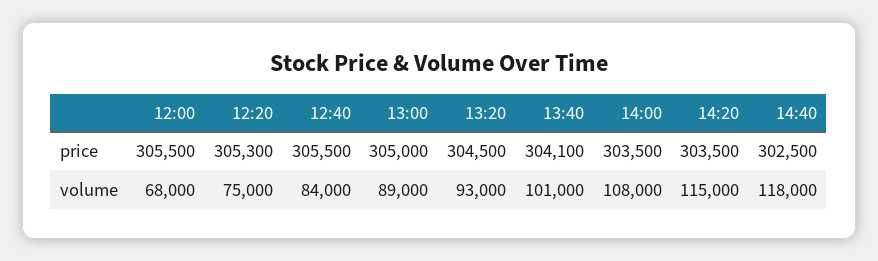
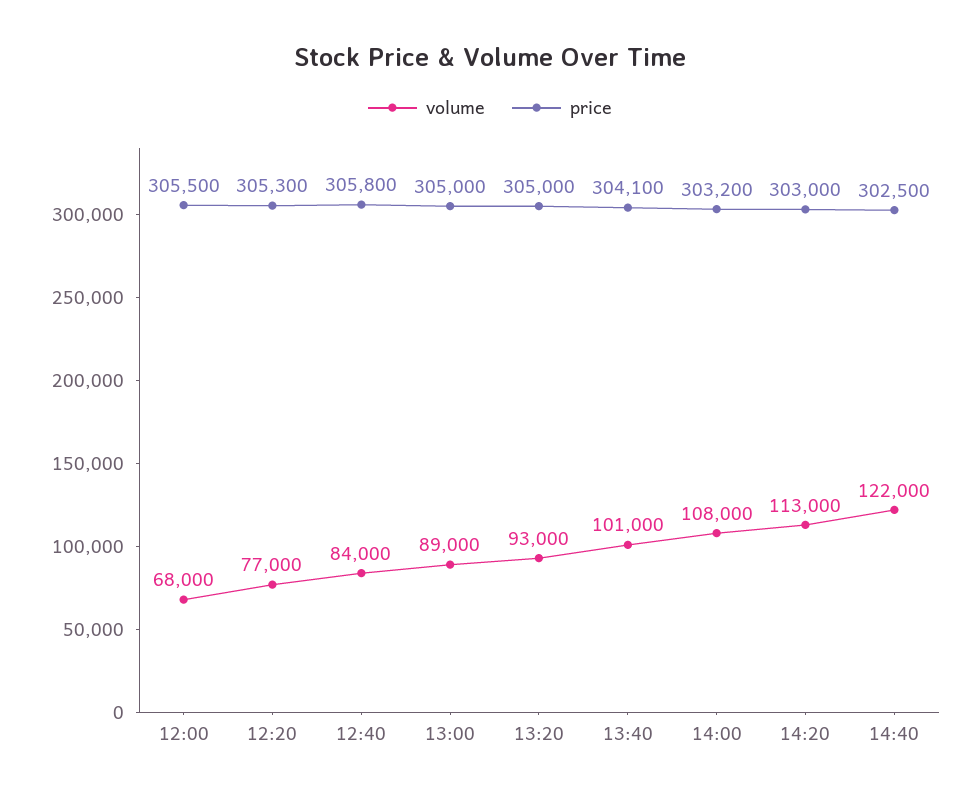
  {
    "price": {
      "12:00": 305500,
      "12:20": 305300,
-     "12:40": 305500,
+     "12:40": 305800,
      "13:00": 305000,
-     "13:20": 304500,
+     "13:20": 305000,
      "13:40": 304100,
-     "14:00": 303500,
+     "14:00": 303200,
-     "14:20": 303500,
+     "14:20": 303000,
      "14:40": 302500
    },
    "volume": {
      "12:00": 68000,
-     "12:20": 75000,
+     "12:20": 77000,
      "12:40": 84000,
      "13:00": 89000,
      "13:20": 93000,
      "13:40": 101000,
      "14:00": 108000,
-     "14:20": 115000,
+     "14:20": 113000,
-     "14:40": 118000
+     "14:40": 122000
    }
  }

